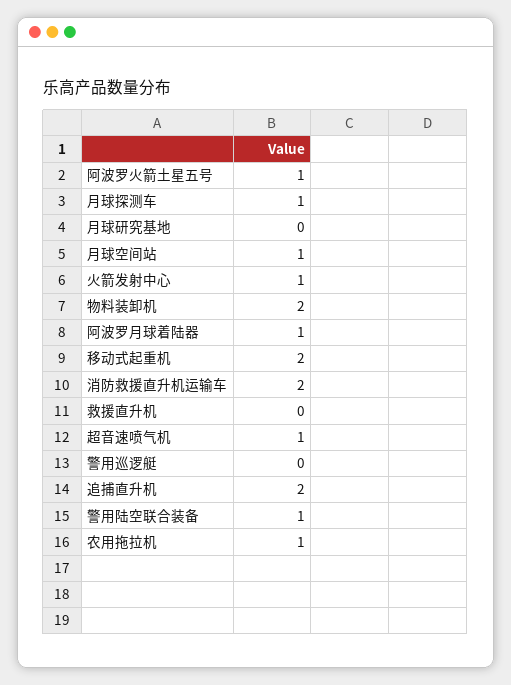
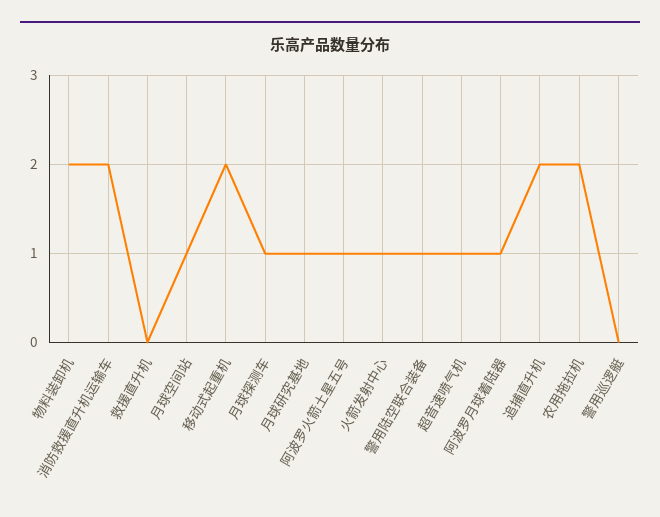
  {
    "阿波罗火箭土星五号": 1,
    "月球探测车": 1,
-   "月球研究基地": 0,
+   "月球研究基地": 1,
    "月球空间站": 1,
    "火箭发射中心": 1,
    "物料装卸机": 2,
    "阿波罗月球着陆器": 1,
    "移动式起重机": 2,
    "消防救援直升机运输车": 2,
    "救援直升机": 0,
    "超音速喷气机": 1,
    "警用巡逻艇": 0,
    "追捕直升机": 2,
    "警用陆空联合装备": 1,
-   "农用拖拉机": 1
+   "农用拖拉机": 2
  }

